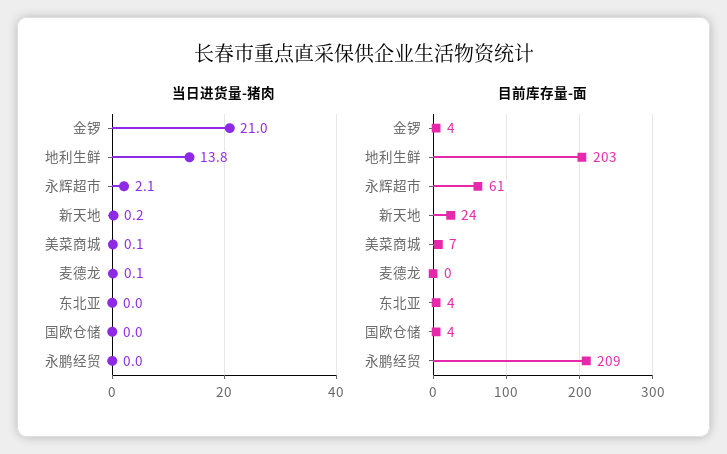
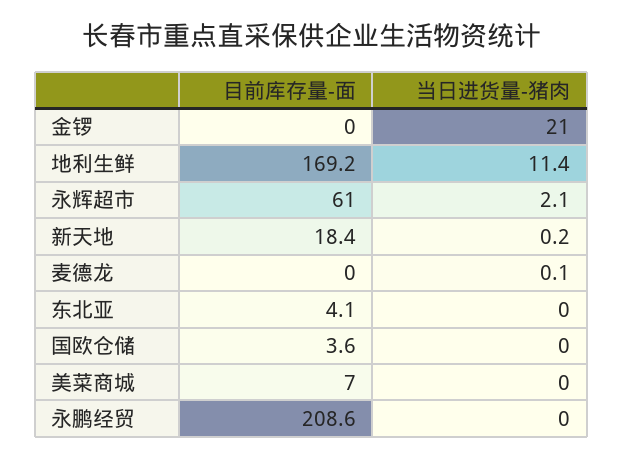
  {
    "当日进货量-猪肉": {
      "金锣": 21,
-     "地利生鲜": 13.8,
+     "地利生鲜": 11.4,
      "永辉超市": 2.1,
      "新天地": 0.2,
-     "美菜商城": 0.1,
+     "美菜商城": 0,
      "麦德龙": 0.1,
      "东北亚": 0,
      "国欧仓储": 0,
      "永鹏经贸": 0
    },
    "目前库存量-面": {
-     "金锣": 4,
+     "金锣": 0,
-     "地利生鲜": 203,
+     "地利生鲜": 169.2,
      "永辉超市": 61,
-     "新天地": 24,
+     "新天地": 18.4,
      "美菜商城": 7,
      "麦德龙": 0,
      "东北亚": 4.1,
      "国欧仓储": 3.6,
      "永鹏经贸": 208.6
    }
  }

